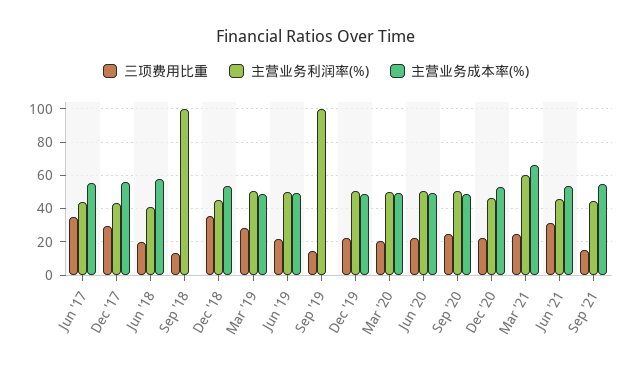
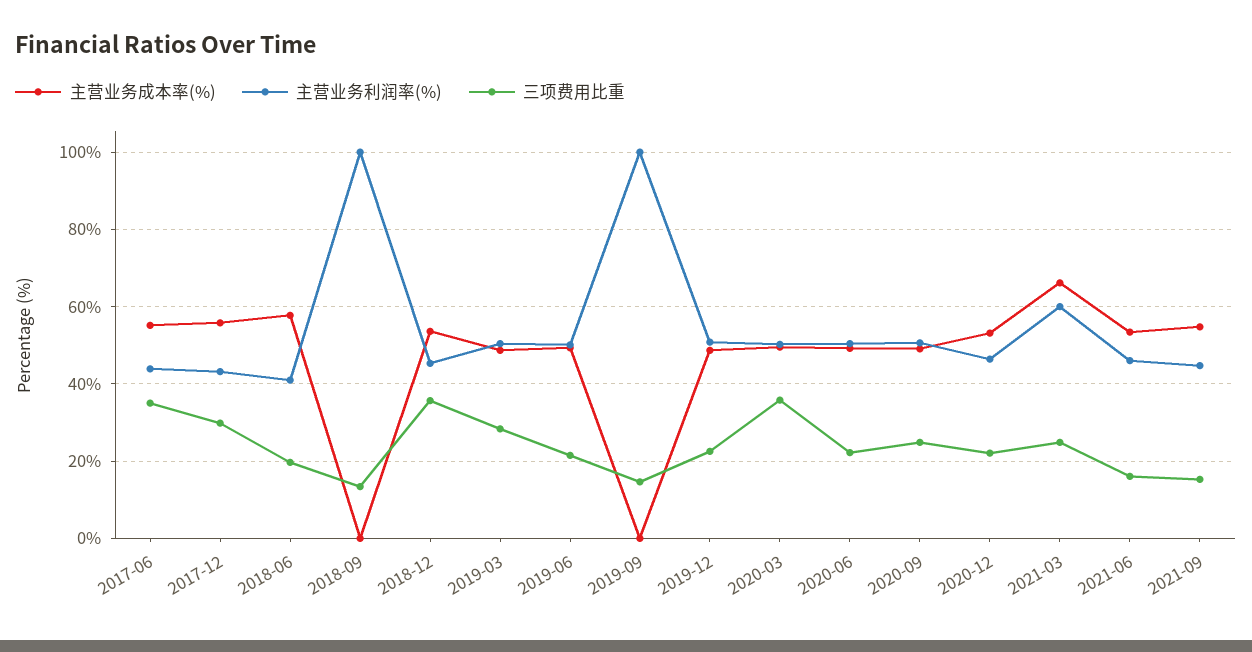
  {
    "三项费用比重": {
      "Jun '17": 36,
      "Dec '17": 30,
      "Jun '18": 20,
      "Sep '18": 14,
      "Dec '18": 36,
      "Mar '19": 28,
      "Jun '19": 22,
      "Sep '19": 14,
      "Dec '19": 22,
-     "Mar '20": 20,
+     "Mar '20": 36,
      "Jun '20": 22,
      "Sep '20": 24,
      "Dec '20": 22,
      "Mar '21": 24,
-     "Jun '21": 30,
+     "Jun '21": 16,
      "Sep '21": 16
    },
    "主营业务利润率(%)": {
      "Jun '17": 44,
      "Dec '17": 44,
      "Jun '18": 42,
      "Sep '18": 100,
      "Dec '18": 46,
      "Mar '19": 50,
      "Jun '19": 50,
      "Sep '19": 100,
      "Dec '19": 50,
      "Mar '20": 50,
      "Jun '20": 50,
      "Sep '20": 50,
      "Dec '20": 46,
      "Mar '21": 60,
      "Jun '21": 46,
      "Sep '21": 44
    },
    "主营业务成本率(%)": {
      "Jun '17": 56,
      "Dec '17": 56,
      "Jun '18": 58,
      "Sep '18": 0,
      "Dec '18": 54,
      "Mar '19": 48,
      "Jun '19": 50,
      "Sep '19": 0,
      "Dec '19": 48,
      "Mar '20": 50,
      "Jun '20": 50,
      "Sep '20": 50,
      "Dec '20": 54,
      "Mar '21": 66,
      "Jun '21": 54,
      "Sep '21": 54
    }
  }

